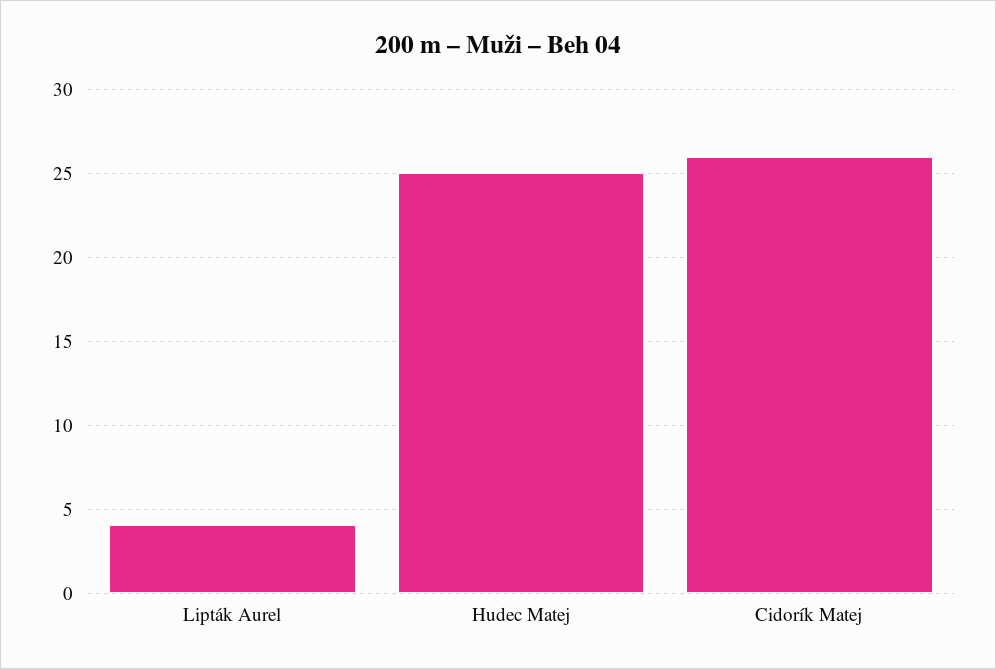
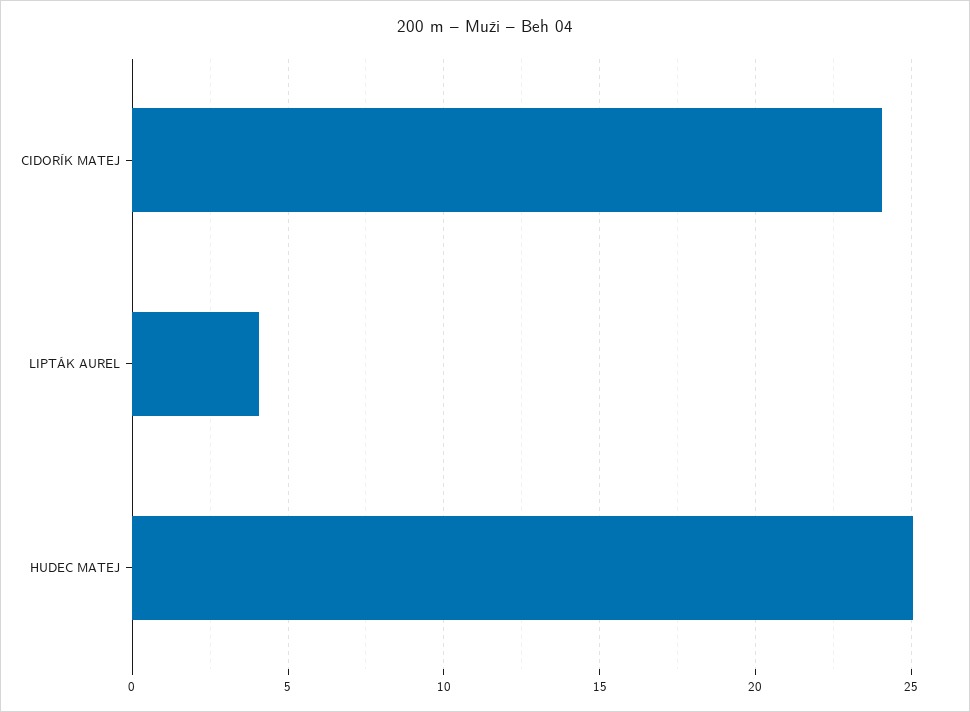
  {
    "Lipták Aurel": 4,
    "Hudec Matej": 25,
-   "Cidorík Matej": 26
+   "Cidorík Matej": 24
  }

